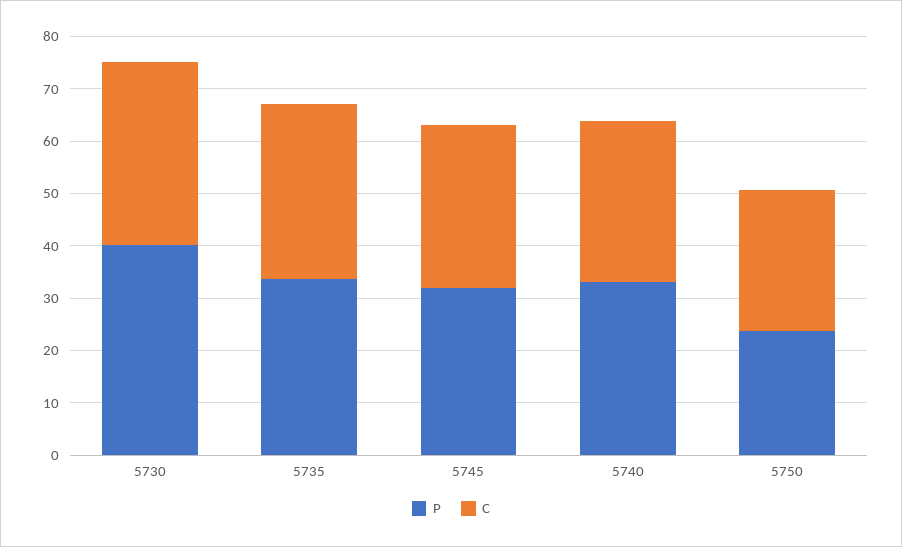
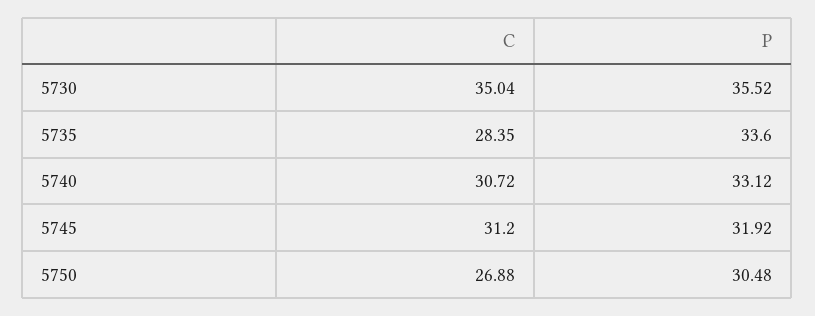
  {
    "P": {
-     "5730": 40,
+     "5730": 35.52,
      "5735": 33.6,
      "5745": 31.92,
      "5740": 33.12,
-     "5750": 24
+     "5750": 30.48
    },
    "C": {
      "5730": 35.04,
-     "5735": 34,
+     "5735": 28.35,
      "5745": 31.2,
      "5740": 30.72,
      "5750": 26.88
    }
  }

